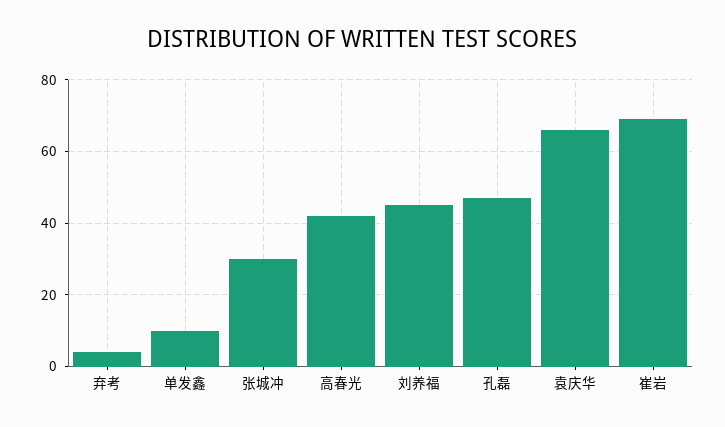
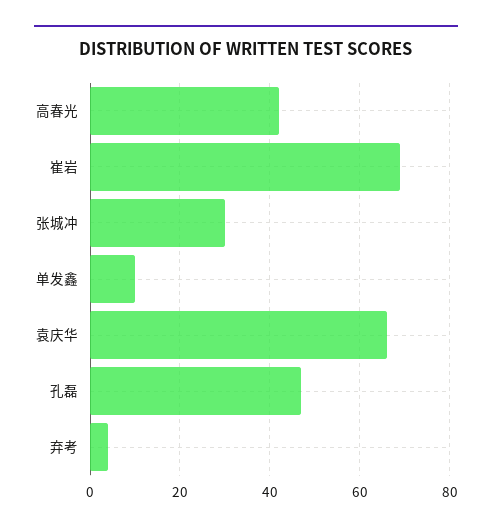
  {
    "弃考": 5,
    "单发鑫": 10,
    "张城冲": 30,
    "高春光": 40,
-   "刘养福": 45,
    "孔磊": 45,
    "袁庆华": 65,
    "崔岩": 70
  }

